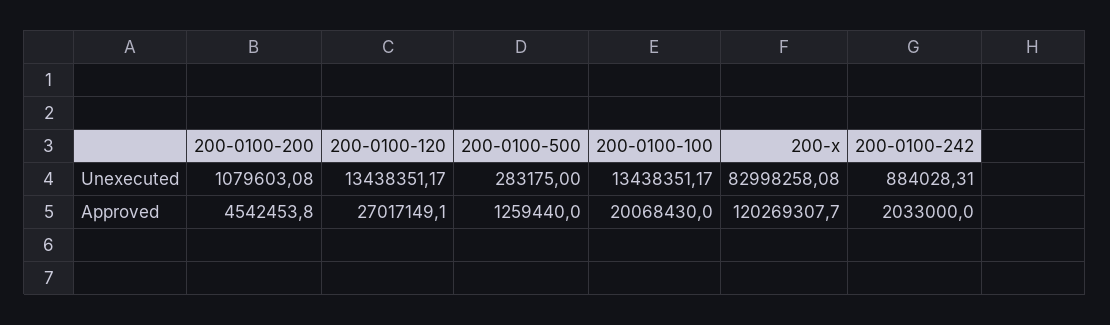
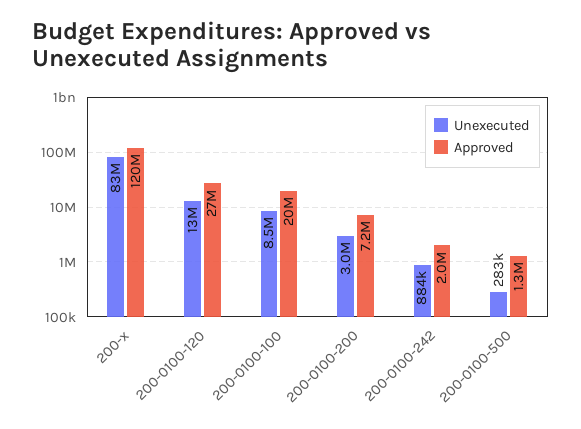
  {
    "Unexecuted": {
-     "200-0100-200": 1079603.08,
+     "200-0100-200": 3000000,
      "200-0100-120": 13438351.17,
      "200-0100-500": 283175,
-     "200-0100-100": 13438351.17,
+     "200-0100-100": 8500000,
      "200-x": 82998258.08,
      "200-0100-242": 884028.31
    },
    "Approved": {
-     "200-0100-200": 4542453.8,
+     "200-0100-200": 7200000,
      "200-0100-120": 27017149.1,
      "200-0100-500": 1259440,
      "200-0100-100": 20068430,
      "200-x": 120269307.7,
      "200-0100-242": 2033000
    }
  }

